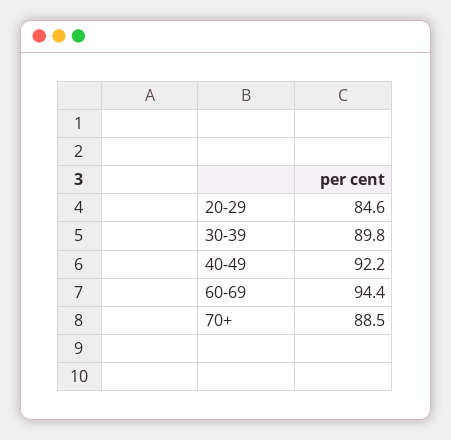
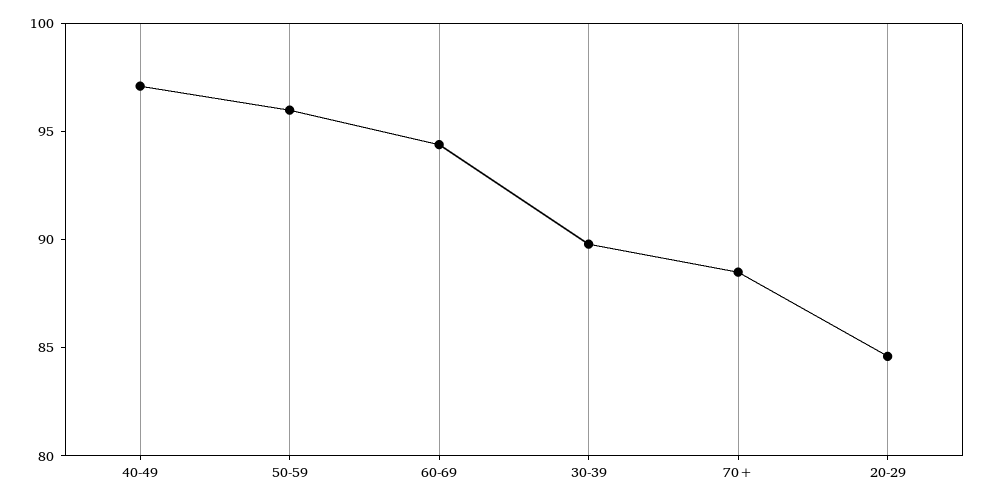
  {
    "20-29": 84.6,
    "30-39": 89.8,
-   "40-49": 92.2,
+   "40-49": 97,
    "60-69": 94.4,
-   "70+": 88.5
+   "70+": 88.5,
+   "50-59": 96
  }

